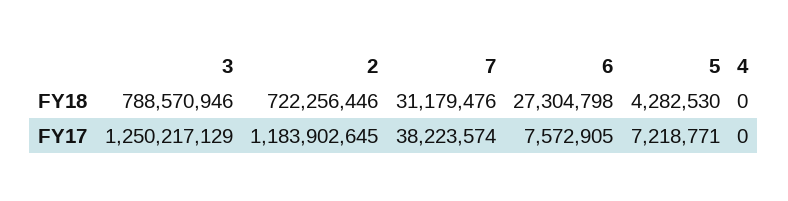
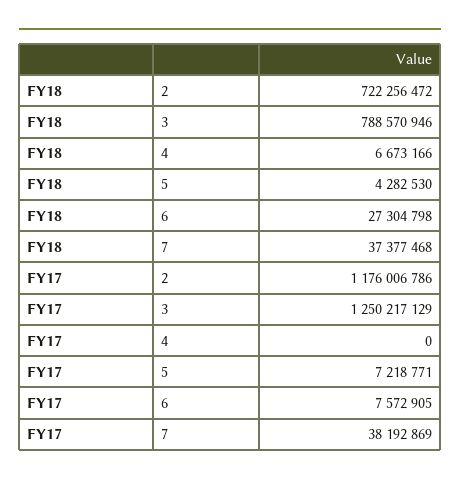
  {
    "3": {
      "FY18": 788570946,
      "FY17": 1250217129
    },
    "2": {
-     "FY18": 722256446,
+     "FY18": 722256472,
-     "FY17": 1183902645
+     "FY17": 1176006786
    },
    "7": {
-     "FY18": 31179476,
+     "FY18": 37377468,
-     "FY17": 38223574
+     "FY17": 38192869
    },
    "6": {
      "FY18": 27304798,
      "FY17": 7572905
    },
    "5": {
      "FY18": 4282530,
      "FY17": 7218771
    },
    "4": {
-     "FY18": 0,
+     "FY18": 6673166,
      "FY17": 0
    }
  }

